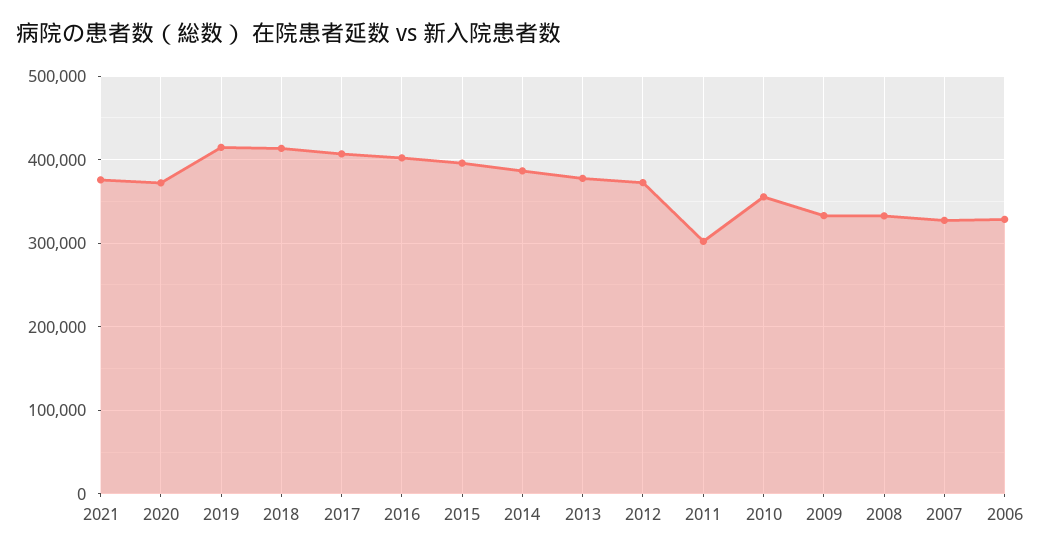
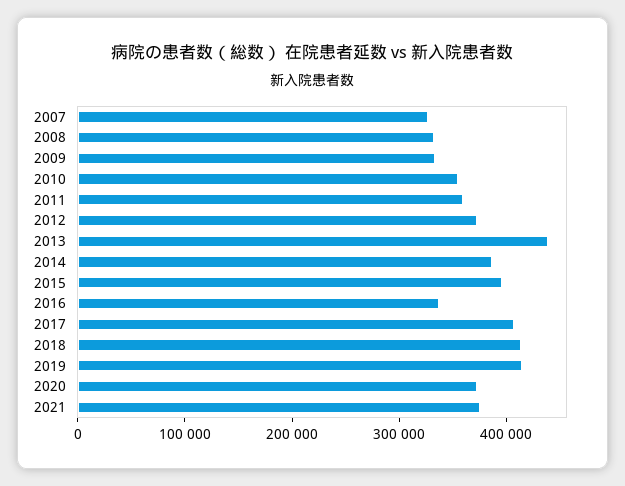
  {
    "2021": 380000,
    "2020": 370000,
    "2019": 410000,
    "2018": 410000,
    "2017": 410000,
-   "2016": 400000,
+   "2016": 340000,
    "2015": 400000,
    "2014": 390000,
-   "2013": 380000,
+   "2013": 440000,
    "2012": 370000,
-   "2011": 300000,
+   "2011": 360000,
    "2010": 360000,
    "2009": 330000,
    "2008": 330000,
-   "2007": 330000,
+   "2007": 330000
-   "2006": 330000
  }

